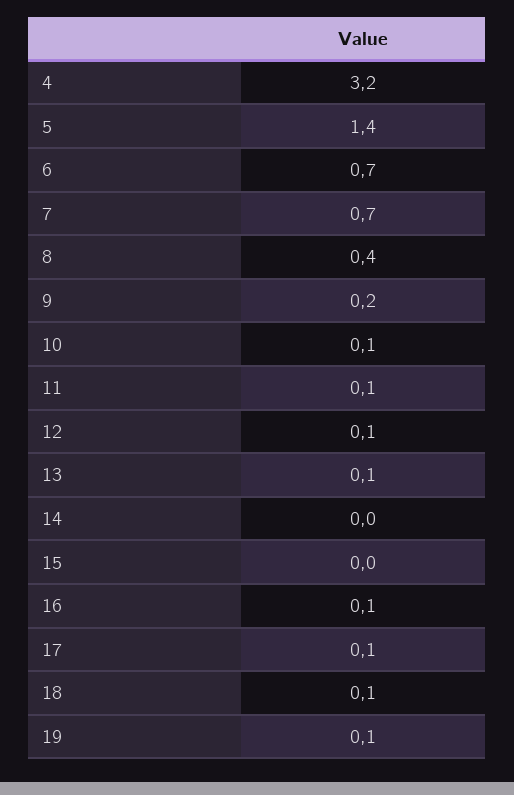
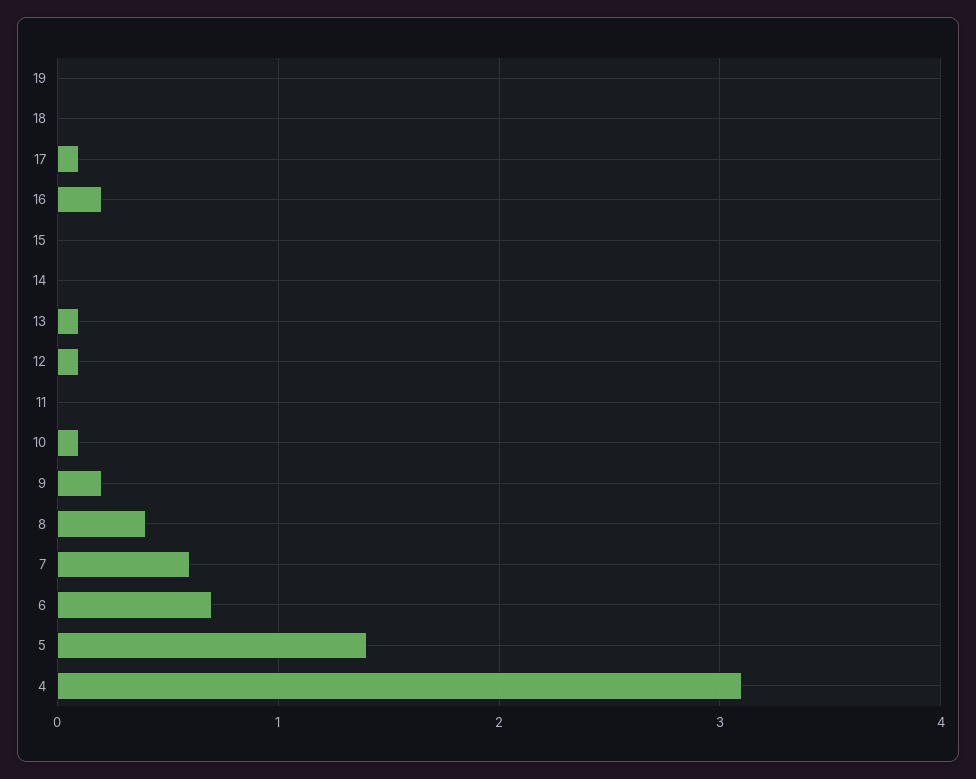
  {
-   "4": 3.2,
+   "4": 3.1,
    "5": 1.4,
    "6": 0.7,
-   "7": 0.7,
+   "7": 0.6,
    "8": 0.4,
    "9": 0.2,
    "10": 0.1,
-   "11": 0.1,
+   "11": 0,
    "12": 0.1,
    "13": 0.1,
    "14": 0,
    "15": 0,
-   "16": 0.1,
+   "16": 0.2,
    "17": 0.1,
-   "18": 0.1,
+   "18": 0,
-   "19": 0.1
+   "19": 0
  }

